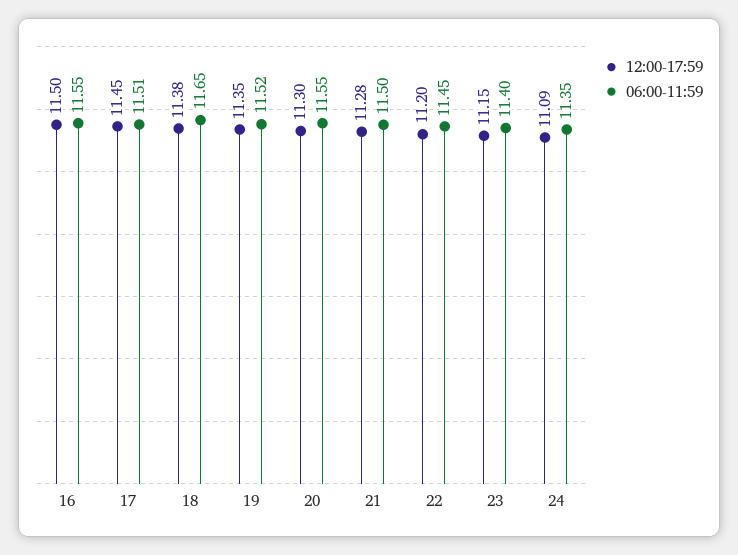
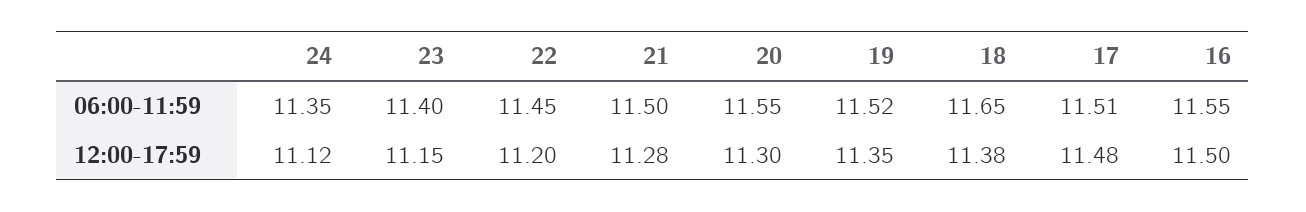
  {
    "12:00-17:59": {
      "16": 11.5,
-     "17": 11.45,
+     "17": 11.48,
      "18": 11.38,
      "19": 11.35,
      "20": 11.3,
      "21": 11.28,
      "22": 11.2,
      "23": 11.15,
-     "24": 11.09
+     "24": 11.12
    },
    "06:00-11:59": {
      "16": 11.55,
      "17": 11.51,
      "18": 11.65,
      "19": 11.52,
      "20": 11.55,
      "21": 11.5,
      "22": 11.45,
      "23": 11.4,
      "24": 11.35
    }
  }

